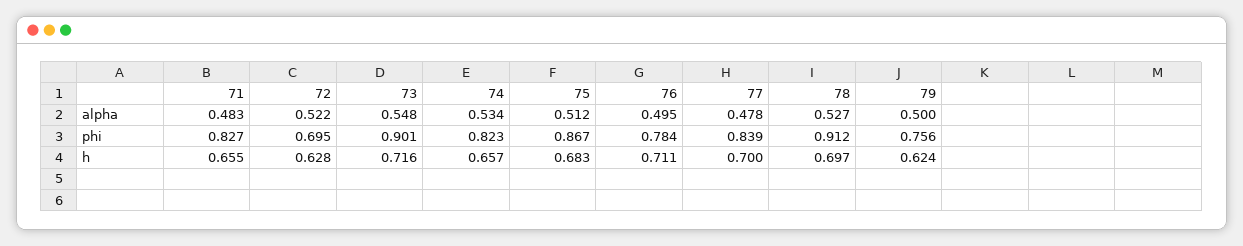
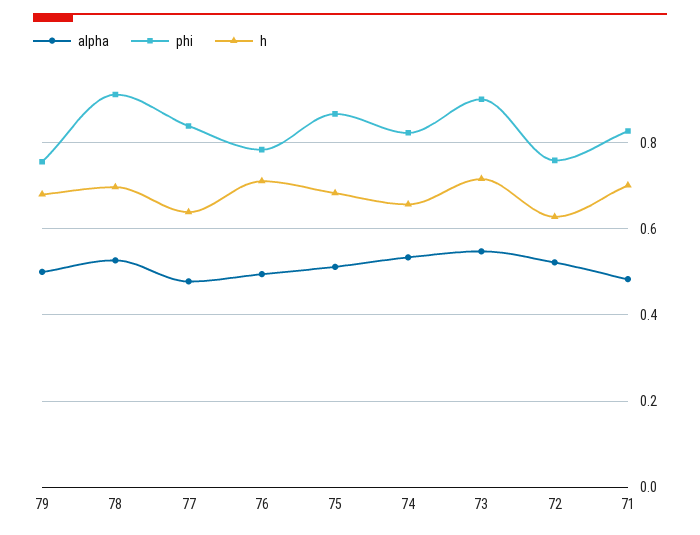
  {
    "alpha": {
      "71": 0.483,
      "72": 0.522,
      "73": 0.548,
      "74": 0.534,
      "75": 0.512,
      "76": 0.495,
      "77": 0.478,
      "78": 0.527,
      "79": 0.5
    },
    "phi": {
      "71": 0.827,
-     "72": 0.695,
+     "72": 0.76,
      "73": 0.901,
      "74": 0.823,
      "75": 0.867,
      "76": 0.784,
      "77": 0.839,
      "78": 0.912,
      "79": 0.756
    },
    "h": {
-     "71": 0.655,
+     "71": 0.7,
      "72": 0.628,
      "73": 0.716,
      "74": 0.657,
      "75": 0.683,
      "76": 0.711,
-     "77": 0.7,
+     "77": 0.64,
      "78": 0.697,
-     "79": 0.624
+     "79": 0.68
    }
  }

